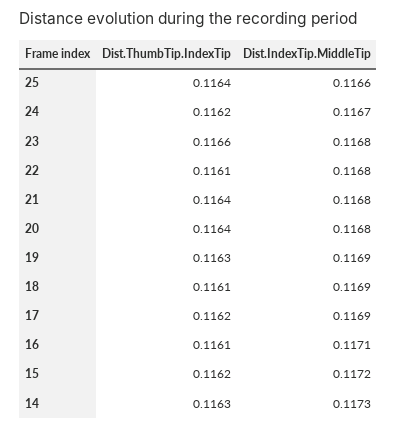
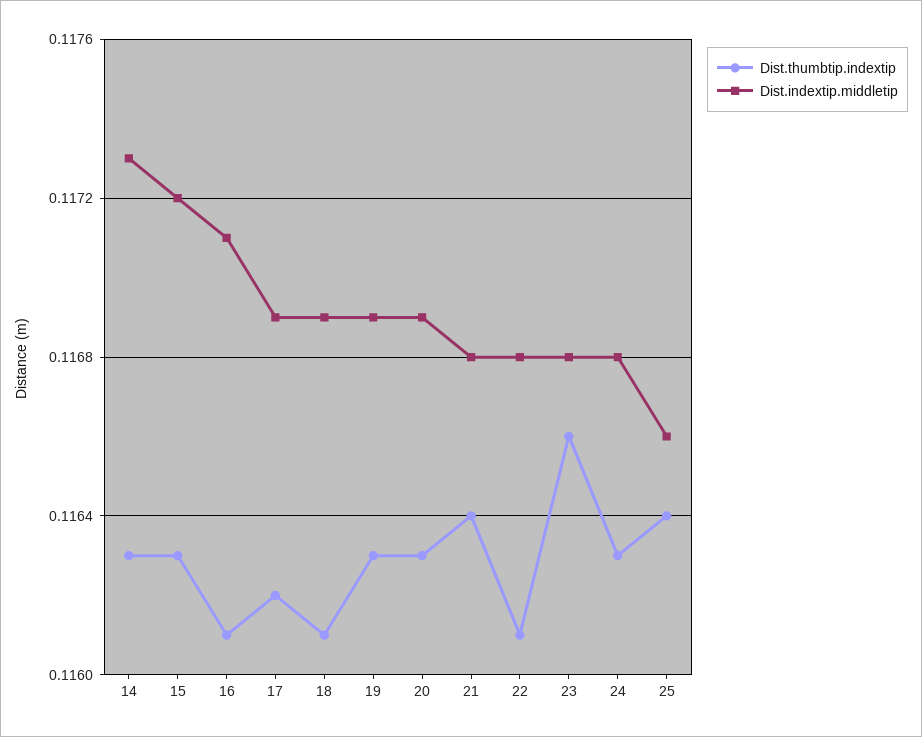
  {
    "Dist.ThumbTip.IndexTip": {
      "25": 0.1164,
-     "24": 0.1162,
+     "24": 0.1163,
      "23": 0.1166,
      "22": 0.1161,
      "21": 0.1164,
-     "20": 0.1164,
+     "20": 0.1163,
      "19": 0.1163,
      "18": 0.1161,
      "17": 0.1162,
      "16": 0.1161,
-     "15": 0.1162,
+     "15": 0.1163,
      "14": 0.1163
    },
    "Dist.IndexTip.MiddleTip": {
      "25": 0.1166,
-     "24": 0.1167,
+     "24": 0.1168,
      "23": 0.1168,
      "22": 0.1168,
      "21": 0.1168,
-     "20": 0.1168,
+     "20": 0.1169,
      "19": 0.1169,
      "18": 0.1169,
      "17": 0.1169,
      "16": 0.1171,
      "15": 0.1172,
      "14": 0.1173
    }
  }

